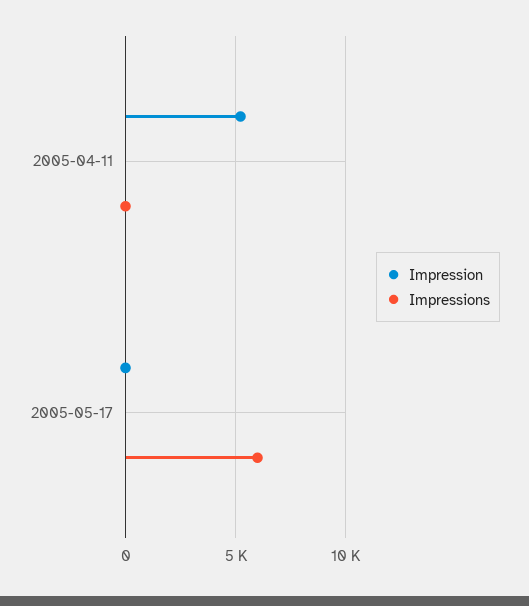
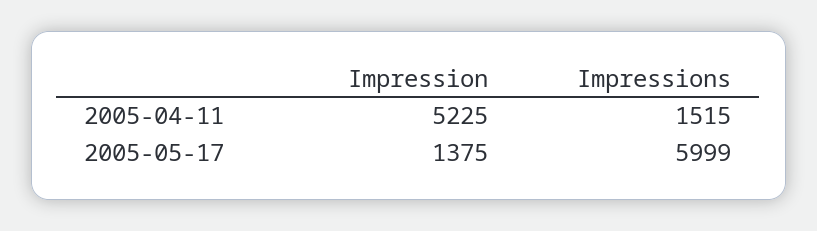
  {
    "Impression": {
      "2005-04-11": 5225,
-     "2005-05-17": 0
+     "2005-05-17": 1375
    },
    "Impressions": {
-     "2005-04-11": 0,
+     "2005-04-11": 1515,
      "2005-05-17": 5999
    }
  }

